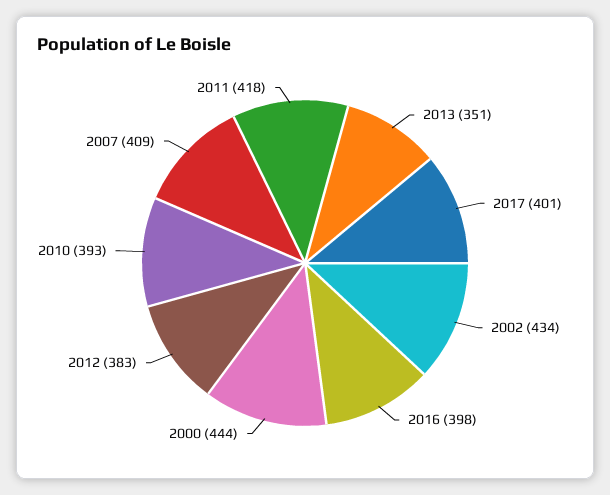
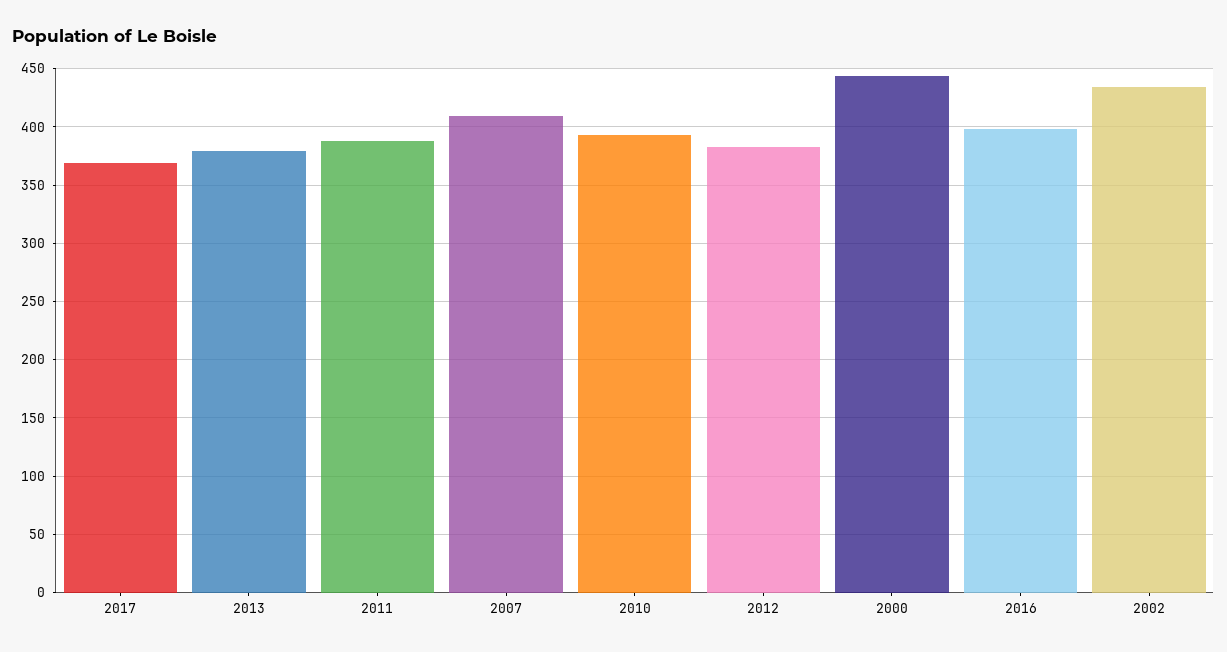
  {
-   "2013": 351,
+   "2013": 380,
-   "2017": 401,
+   "2017": 370,
    "2002": 434,
    "2016": 398,
    "2000": 444,
    "2012": 383,
    "2010": 393,
    "2007": 409,
-   "2011": 418
+   "2011": 390
  }

